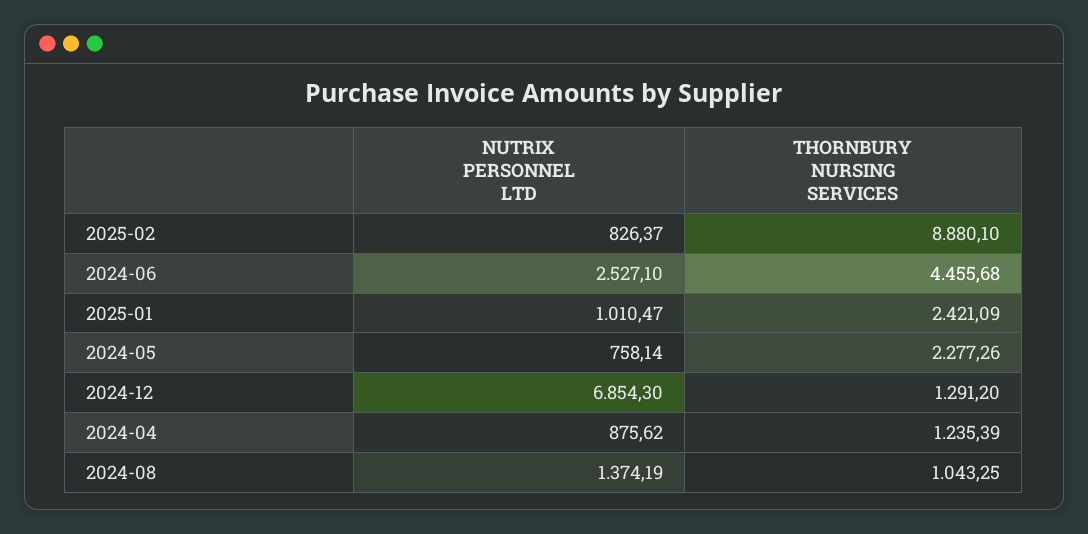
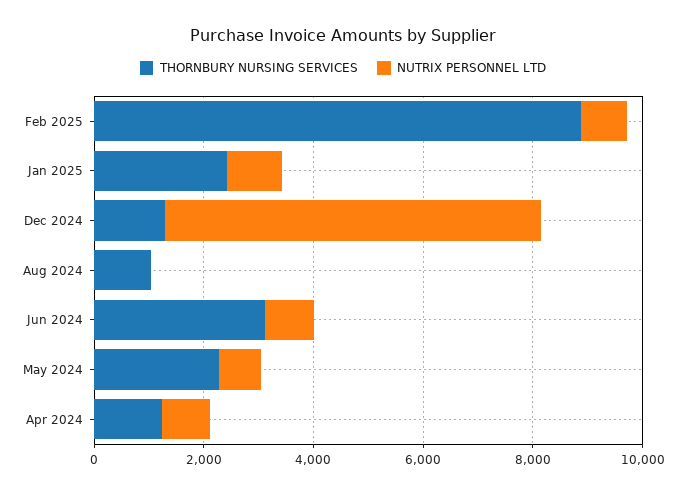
  {
    "NUTRIX PERSONNEL LTD": {
      "2025-02": 826.37,
-     "2024-06": 2527.1,
+     "2024-06": 1000,
      "2025-01": 1010.47,
      "2024-05": 758.14,
      "2024-12": 6854.3,
      "2024-04": 875.62,
-     "2024-08": 1374.19
+     "2024-08": 0
    },
    "THORNBURY NURSING SERVICES": {
      "2025-02": 8880.1,
-     "2024-06": 4455.68,
+     "2024-06": 3000,
      "2025-01": 2421.09,
      "2024-05": 2277.26,
      "2024-12": 1291.2,
      "2024-04": 1235.39,
      "2024-08": 1043.25
    }
  }

